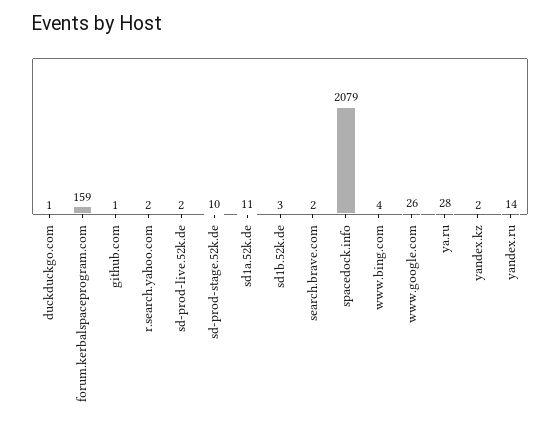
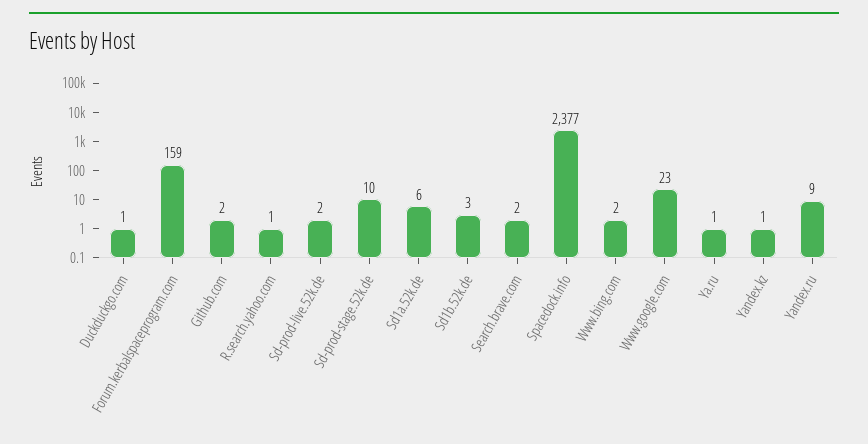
  {
    "duckduckgo.com": 1,
    "forum.kerbalspaceprogram.com": 159,
-   "github.com": 1,
+   "github.com": 2,
-   "r.search.yahoo.com": 2,
+   "r.search.yahoo.com": 1,
    "sd-prod-live.52k.de": 2,
    "sd-prod-stage.52k.de": 10,
-   "sd1a.52k.de": 11,
+   "sd1a.52k.de": 6,
    "sd1b.52k.de": 3,
    "search.brave.com": 2,
-   "spacedock.info": 2079,
+   "spacedock.info": 2377,
-   "www.bing.com": 4,
+   "www.bing.com": 2,
-   "www.google.com": 26,
+   "www.google.com": 23,
-   "ya.ru": 28,
+   "ya.ru": 1,
-   "yandex.kz": 2,
+   "yandex.kz": 1,
-   "yandex.ru": 14
+   "yandex.ru": 9
  }

